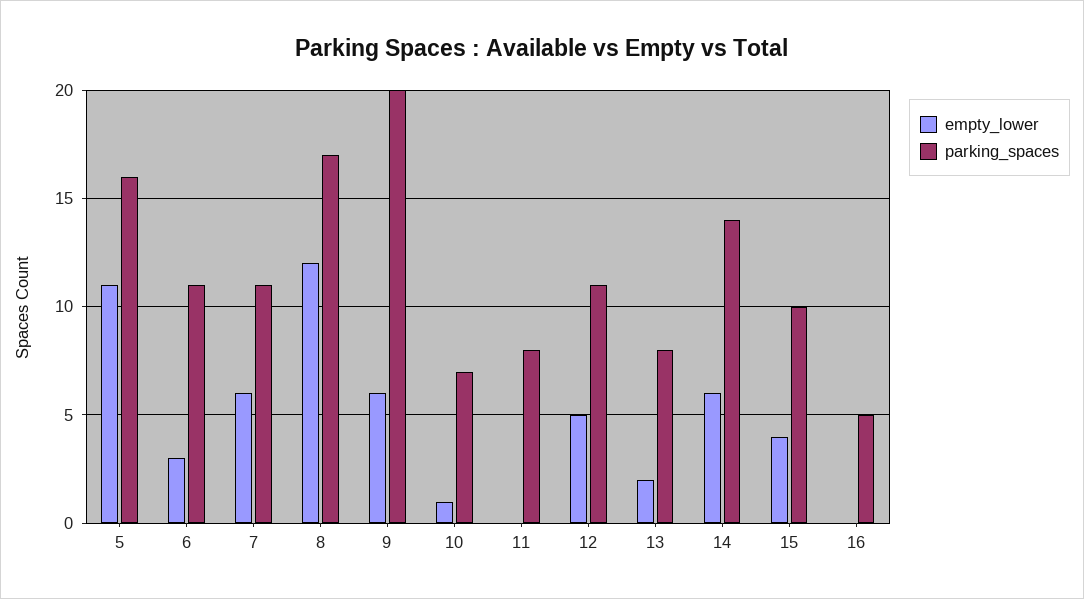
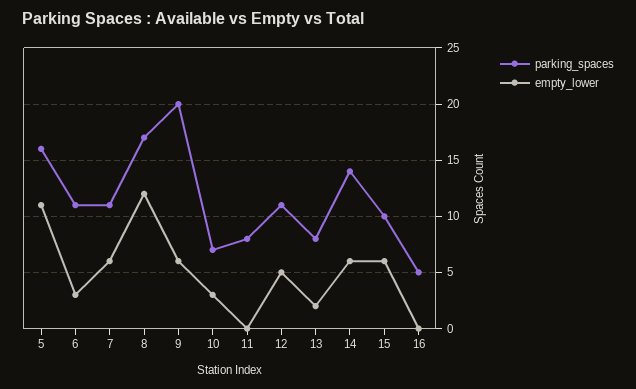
  {
    "empty_lower": {
      "5": 11,
      "6": 3,
      "7": 6,
      "8": 12,
      "9": 6,
-     "10": 1,
+     "10": 3,
      "11": 0,
      "12": 5,
      "13": 2,
      "14": 6,
-     "15": 4,
+     "15": 6,
      "16": 0
    },
    "parking_spaces": {
      "5": 16,
      "6": 11,
      "7": 11,
      "8": 17,
      "9": 20,
      "10": 7,
      "11": 8,
      "12": 11,
      "13": 8,
      "14": 14,
      "15": 10,
      "16": 5
    }
  }

